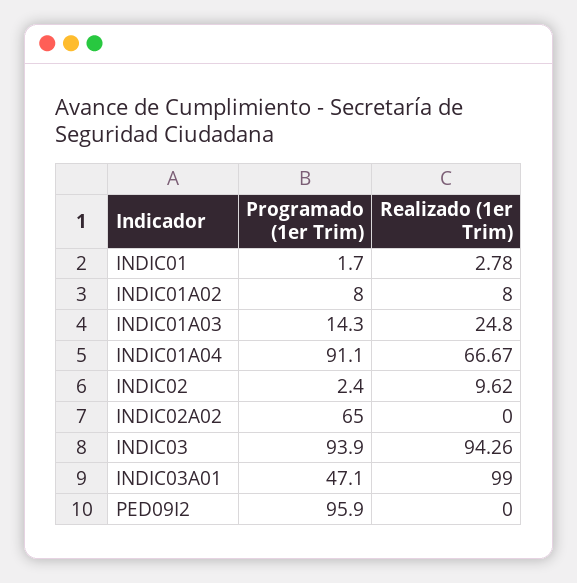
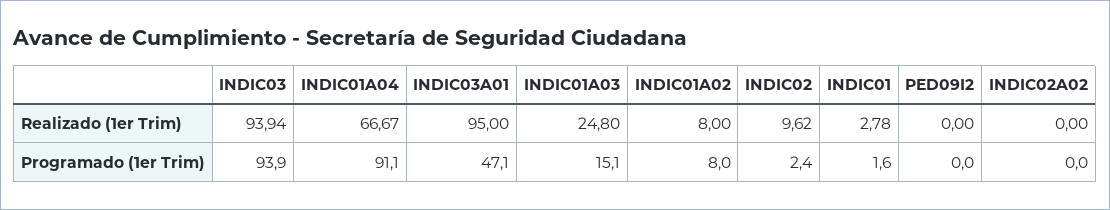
  {
    "Programado (1er Trim)": {
-     "INDIC01": 1.7,
+     "INDIC01": 1.6,
      "INDIC01A02": 8,
-     "INDIC01A03": 14.3,
+     "INDIC01A03": 15.1,
      "INDIC01A04": 91.1,
      "INDIC02": 2.4,
-     "INDIC02A02": 65,
+     "INDIC02A02": 0,
      "INDIC03": 93.9,
      "INDIC03A01": 47.1,
-     "PED09I2": 95.9
+     "PED09I2": 0
    },
    "Realizado (1er Trim)": {
      "INDIC01": 2.78,
      "INDIC01A02": 8,
      "INDIC01A03": 24.8,
      "INDIC01A04": 66.67,
      "INDIC02": 9.62,
      "INDIC02A02": 0,
-     "INDIC03": 94.26,
+     "INDIC03": 93.94,
-     "INDIC03A01": 99,
+     "INDIC03A01": 95,
      "PED09I2": 0
    }
  }

